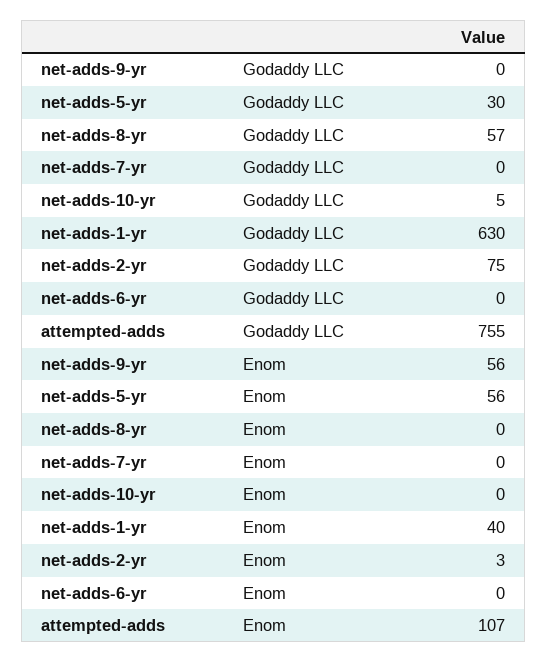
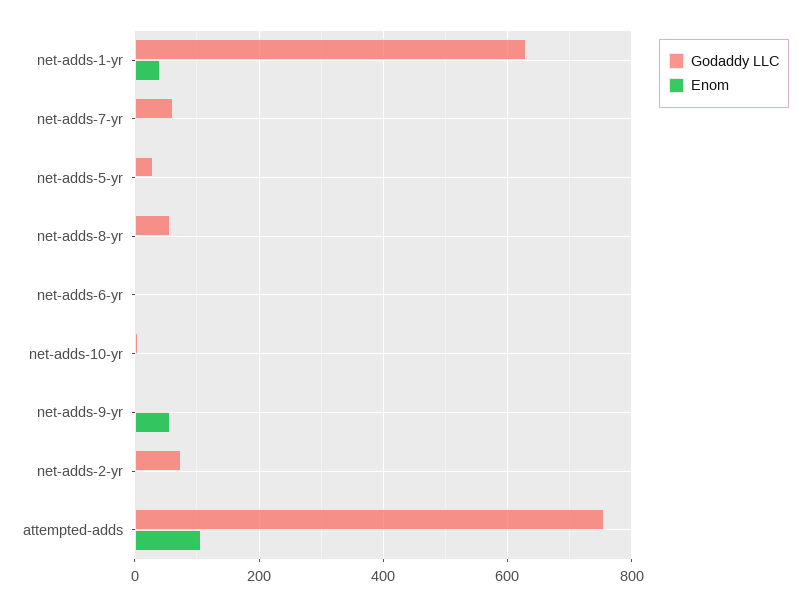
  {
    "Godaddy LLC": {
      "net-adds-9-yr": 0,
      "net-adds-5-yr": 30,
      "net-adds-8-yr": 57,
-     "net-adds-7-yr": 0,
+     "net-adds-7-yr": 60,
      "net-adds-10-yr": 5,
      "net-adds-1-yr": 630,
      "net-adds-2-yr": 75,
      "net-adds-6-yr": 0,
      "attempted-adds": 755
    },
    "Enom": {
      "net-adds-9-yr": 56,
-     "net-adds-5-yr": 56,
+     "net-adds-5-yr": 0,
      "net-adds-8-yr": 0,
      "net-adds-7-yr": 0,
      "net-adds-10-yr": 0,
      "net-adds-1-yr": 40,
      "net-adds-2-yr": 3,
      "net-adds-6-yr": 0,
      "attempted-adds": 107
    }
  }

